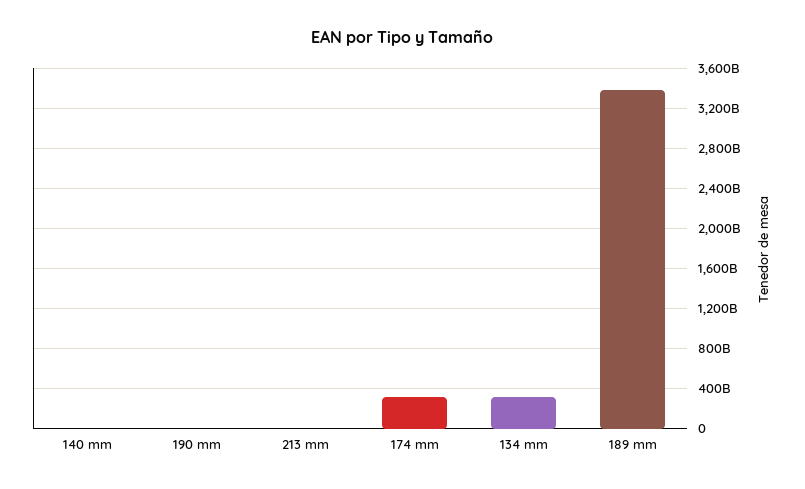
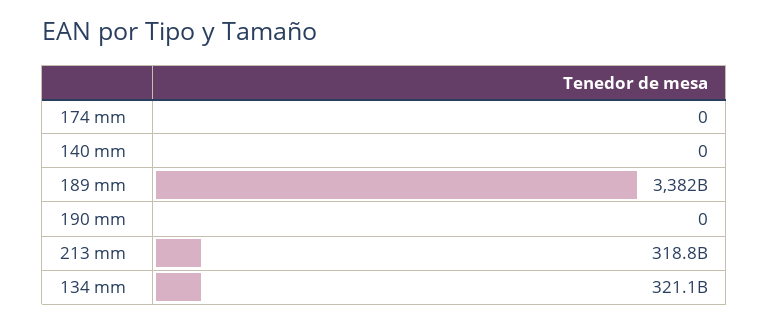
  {
    "140 mm": 0,
    "190 mm": 0,
-   "213 mm": 0,
+   "213 mm": 318800000000,
-   "174 mm": 300000000000,
+   "174 mm": 0,
    "134 mm": 321100000000,
    "189 mm": 3382000000000
  }

